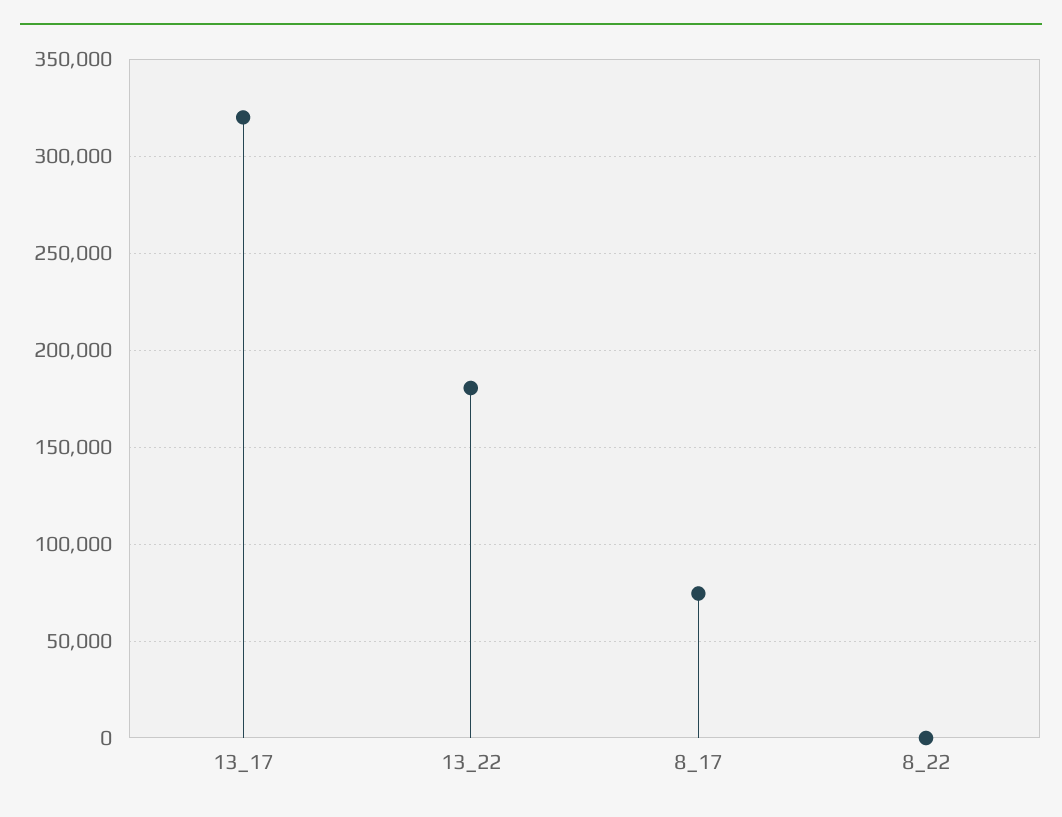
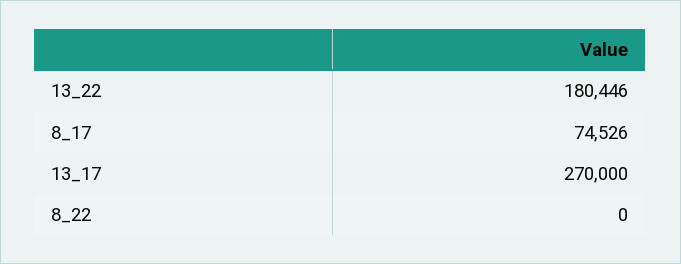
  {
-   "13_17": 320000,
+   "13_17": 270000,
    "13_22": 180446,
    "8_17": 74526,
    "8_22": 0
  }

